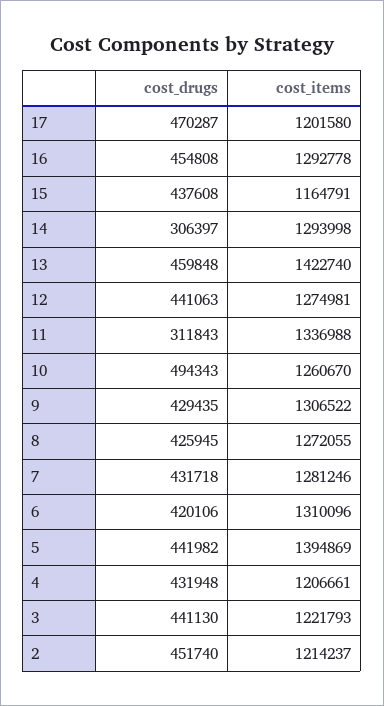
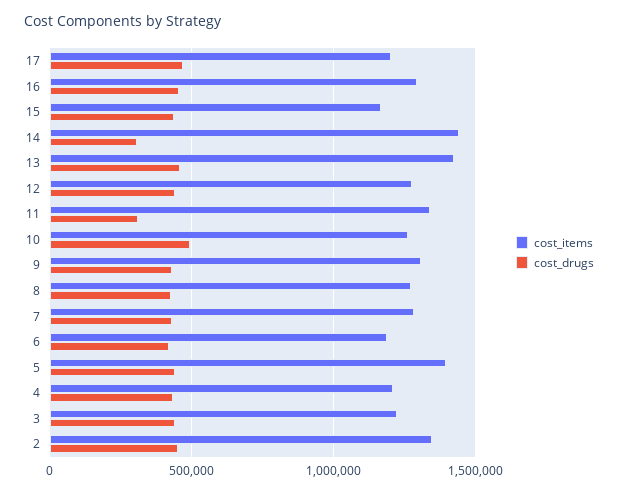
  {
    "cost_drugs": {
      "17": 470287,
      "16": 454808,
      "15": 437608,
      "14": 306397,
      "13": 459848,
      "12": 441063,
      "11": 311843,
      "10": 494343,
      "9": 429435,
      "8": 425945,
      "7": 431718,
      "6": 420106,
      "5": 441982,
      "4": 431948,
      "3": 441130,
      "2": 451740
    },
    "cost_items": {
      "17": 1201580,
      "16": 1292778,
      "15": 1164791,
-     "14": 1293998,
+     "14": 1450000,
      "13": 1422740,
      "12": 1274981,
      "11": 1336988,
      "10": 1260670,
      "9": 1306522,
      "8": 1272055,
      "7": 1281246,
-     "6": 1310096,
+     "6": 1200000,
      "5": 1394869,
      "4": 1206661,
      "3": 1221793,
-     "2": 1214237
+     "2": 1350000
    }
  }

